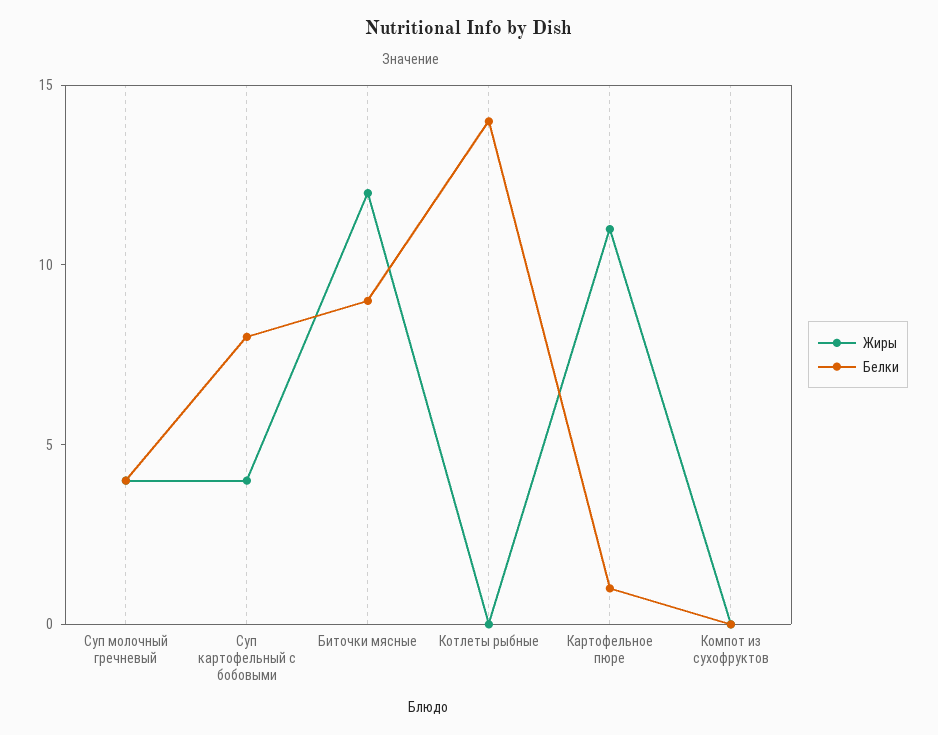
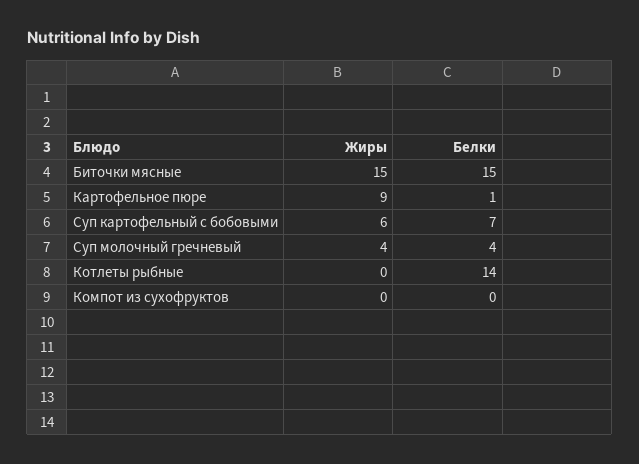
  {
    "Жиры": {
      "Суп молочный гречневый": 4,
-     "Суп картофельный с бобовыми": 4,
+     "Суп картофельный с бобовыми": 6,
-     "Биточки мясные": 12,
+     "Биточки мясные": 15,
      "Котлеты рыбные": 0,
-     "Картофельное пюре": 11,
+     "Картофельное пюре": 9,
      "Компот из сухофруктов": 0
    },
    "Белки": {
      "Суп молочный гречневый": 4,
-     "Суп картофельный с бобовыми": 8,
+     "Суп картофельный с бобовыми": 7,
-     "Биточки мясные": 9,
+     "Биточки мясные": 15,
      "Котлеты рыбные": 14,
      "Картофельное пюре": 1,
      "Компот из сухофруктов": 0
    }
  }

